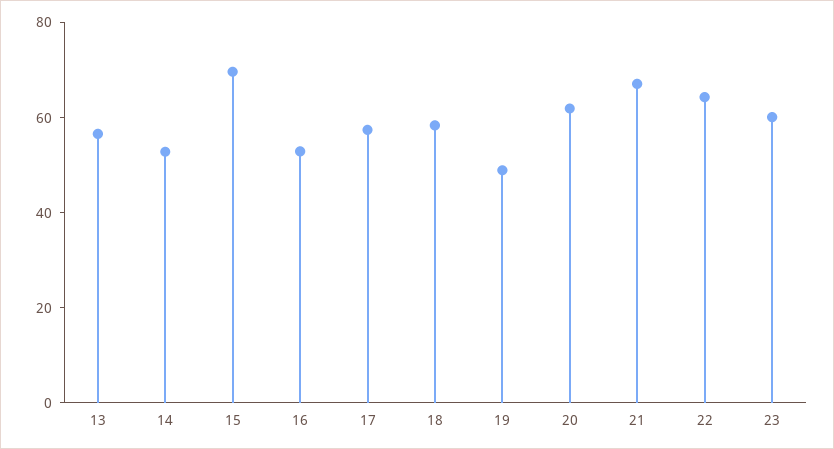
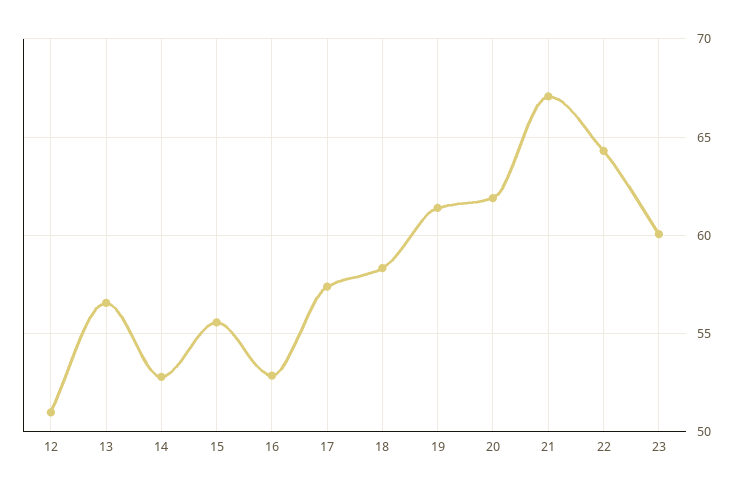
  {
    "13": 56.5,
    "14": 53,
-   "15": 70,
+   "15": 55.5,
    "16": 53,
    "17": 57.5,
    "18": 58.5,
-   "19": 50,
+   "19": 61.5,
    "20": 62,
    "21": 67,
    "22": 64.5,
-   "23": 60
+   "23": 60,
+   "12": 51
  }

